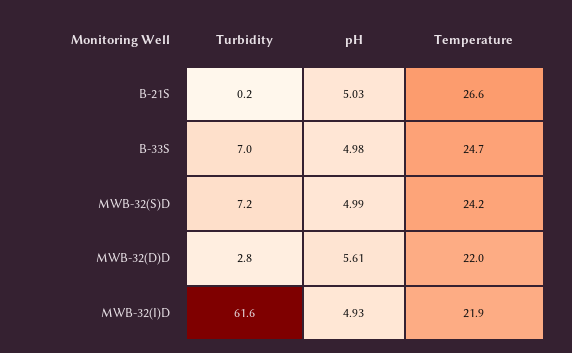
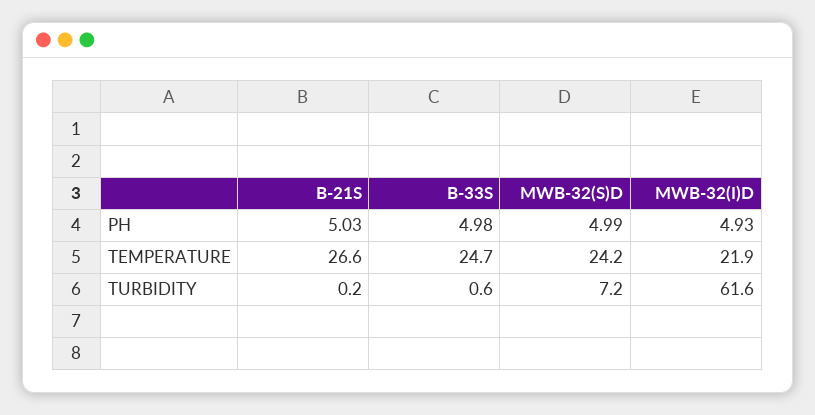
  {
    "Turbidity": {
      "B-21S": 0.2,
-     "B-33S": 7,
+     "B-33S": 0.6,
      "MWB-32(S)D": 7.2,
-     "MWB-32(D)D": 2.8,
      "MWB-32(I)D": 61.6
    },
    "pH": {
      "B-21S": 5.03,
      "B-33S": 4.98,
      "MWB-32(S)D": 4.99,
-     "MWB-32(D)D": 5.61,
      "MWB-32(I)D": 4.93
    },
    "Temperature": {
      "B-21S": 26.6,
      "B-33S": 24.7,
      "MWB-32(S)D": 24.2,
-     "MWB-32(D)D": 22,
      "MWB-32(I)D": 21.9
    }
  }

